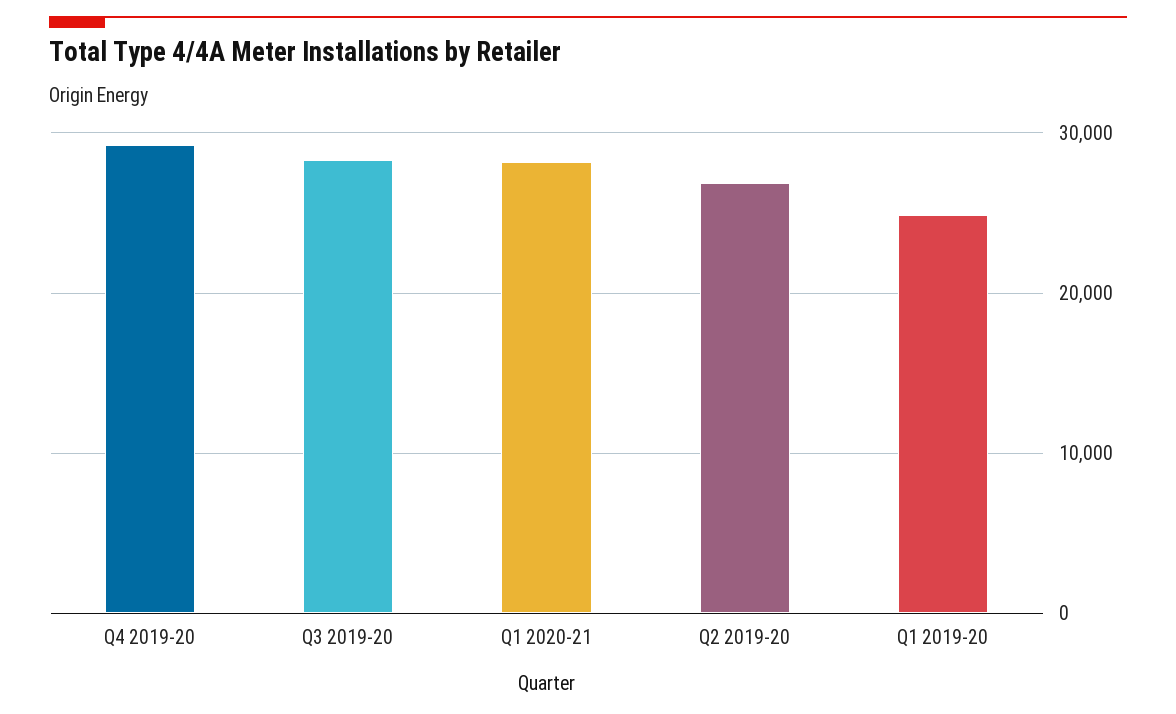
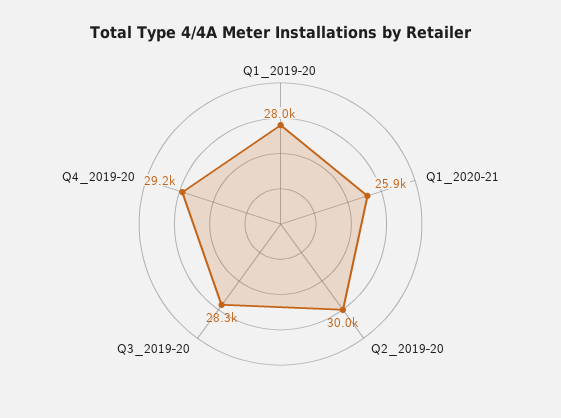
  {
    "Q4 2019-20": 29200,
    "Q3 2019-20": 28300,
-   "Q1 2020-21": 28000,
+   "Q1 2020-21": 25900,
-   "Q2 2019-20": 27000,
+   "Q2 2019-20": 30000,
-   "Q1 2019-20": 25000
+   "Q1 2019-20": 28000
  }

